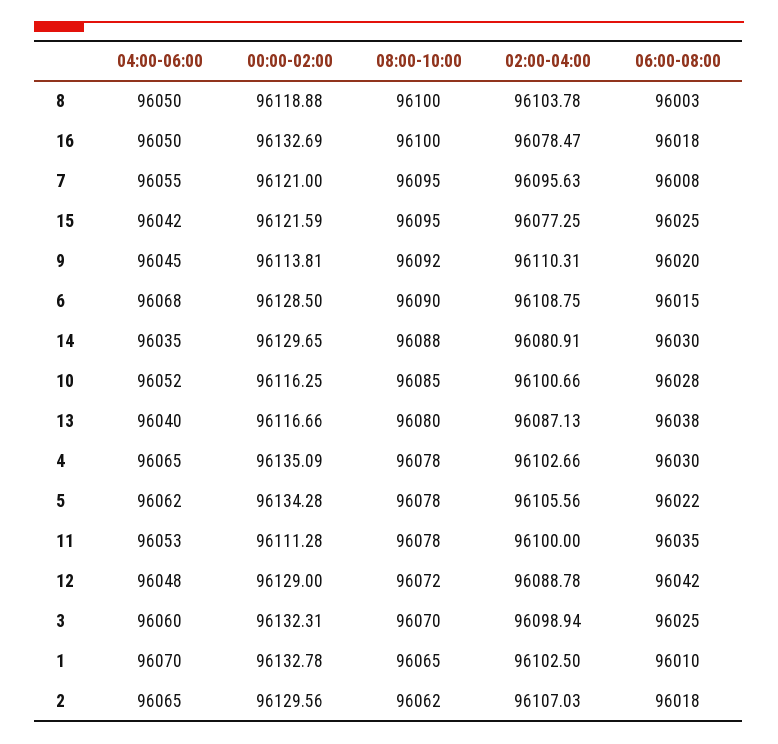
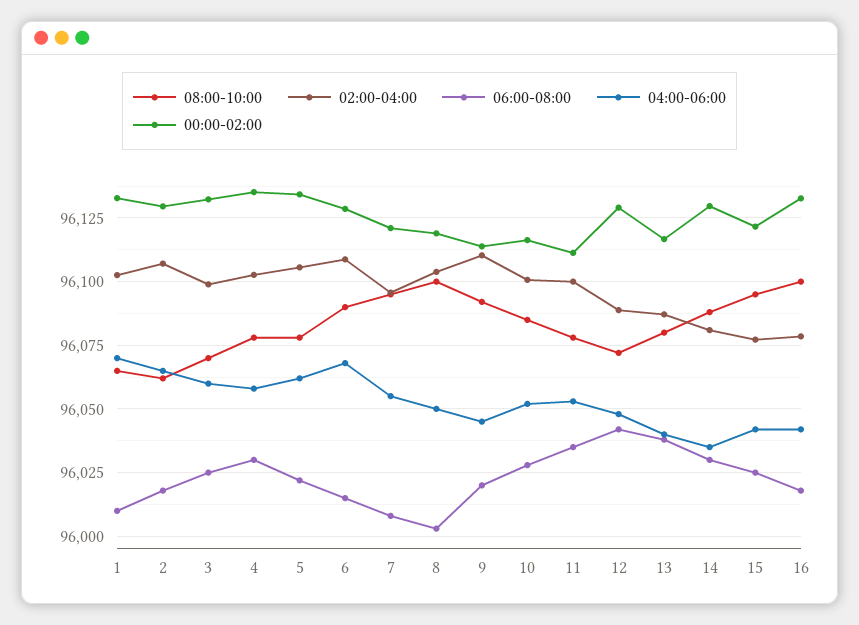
  {
    "04:00-06:00": {
      "8": 96050,
-     "16": 96050,
+     "16": 96042.5,
      "7": 96055,
      "15": 96042,
      "9": 96045,
      "6": 96068,
      "14": 96035,
      "10": 96052,
      "13": 96040,
-     "4": 96065,
+     "4": 96057.5,
      "5": 96062,
      "11": 96053,
      "12": 96048,
      "3": 96060,
      "1": 96070,
      "2": 96065
    },
    "00:00-02:00": {
      "8": 96118.88,
      "16": 96132.69,
      "7": 96121,
      "15": 96121.59,
      "9": 96113.81,
      "6": 96128.5,
      "14": 96129.65,
      "10": 96116.25,
      "13": 96116.66,
      "4": 96135.09,
      "5": 96134.28,
      "11": 96111.28,
      "12": 96129,
      "3": 96132.31,
      "1": 96132.78,
      "2": 96129.56
    },
    "08:00-10:00": {
      "8": 96100,
      "16": 96100,
      "7": 96095,
      "15": 96095,
      "9": 96092,
      "6": 96090,
      "14": 96088,
      "10": 96085,
      "13": 96080,
      "4": 96078,
      "5": 96078,
      "11": 96078,
      "12": 96072,
      "3": 96070,
      "1": 96065,
      "2": 96062
    },
    "02:00-04:00": {
      "8": 96103.78,
      "16": 96078.47,
      "7": 96095.63,
      "15": 96077.25,
      "9": 96110.31,
      "6": 96108.75,
      "14": 96080.91,
      "10": 96100.66,
      "13": 96087.13,
      "4": 96102.66,
      "5": 96105.56,
      "11": 96100,
      "12": 96088.78,
      "3": 96098.94,
      "1": 96102.5,
      "2": 96107.03
    },
    "06:00-08:00": {
      "8": 96003,
      "16": 96018,
      "7": 96008,
      "15": 96025,
      "9": 96020,
      "6": 96015,
      "14": 96030,
      "10": 96028,
      "13": 96038,
      "4": 96030,
      "5": 96022,
      "11": 96035,
      "12": 96042,
      "3": 96025,
      "1": 96010,
      "2": 96018
    }
  }

